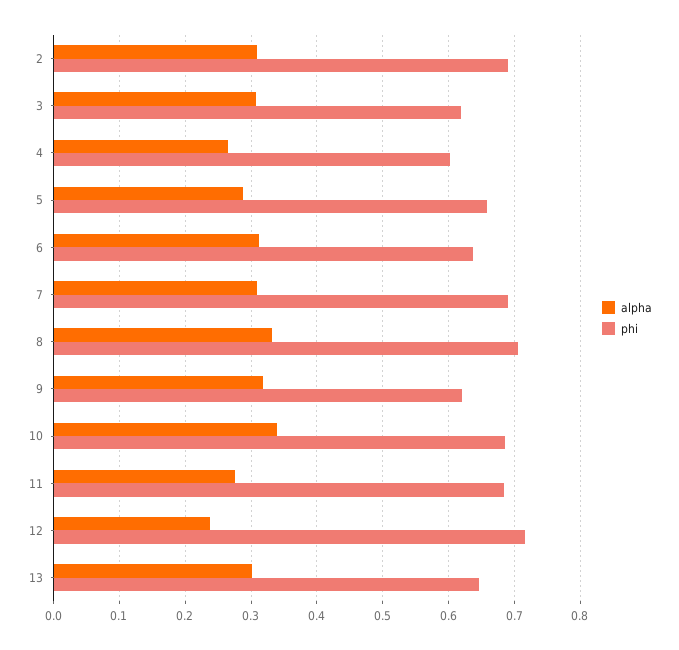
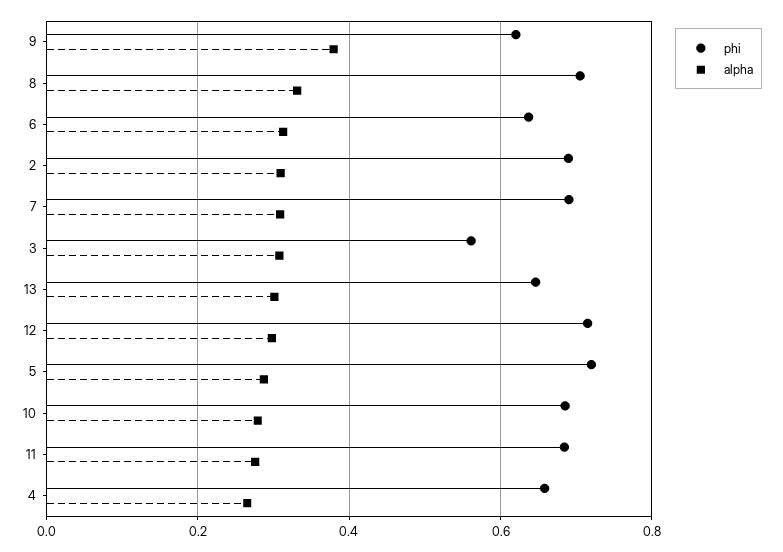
  {
    "alpha": {
      "2": 0.31,
      "3": 0.31,
      "4": 0.27,
      "5": 0.29,
      "6": 0.31,
      "7": 0.31,
      "8": 0.33,
-     "9": 0.32,
+     "9": 0.38,
-     "10": 0.34,
+     "10": 0.28,
      "11": 0.28,
-     "12": 0.24,
+     "12": 0.3,
      "13": 0.3
    },
    "phi": {
      "2": 0.69,
-     "3": 0.62,
+     "3": 0.56,
-     "4": 0.6,
+     "4": 0.66,
-     "5": 0.66,
+     "5": 0.72,
      "6": 0.64,
      "7": 0.69,
      "8": 0.71,
      "9": 0.62,
      "10": 0.69,
      "11": 0.68,
      "12": 0.72,
      "13": 0.65
    }
  }

